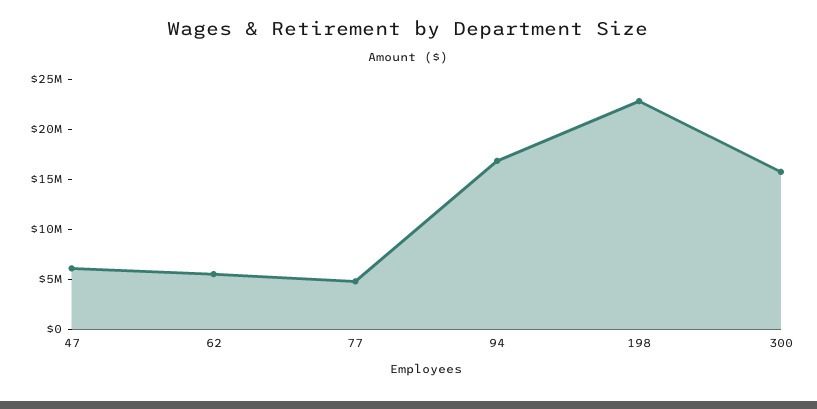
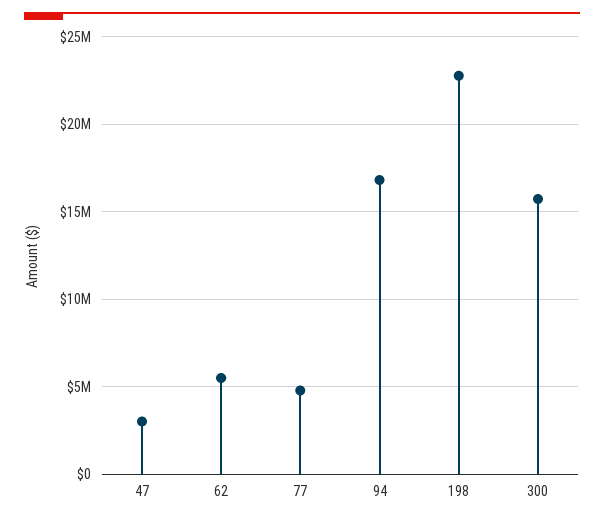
  {
-   "47": 6000000,
+   "47": 3000000,
    "62": 5500000,
    "77": 5000000,
    "94": 17000000,
    "198": 23000000,
    "300": 15500000
  }

